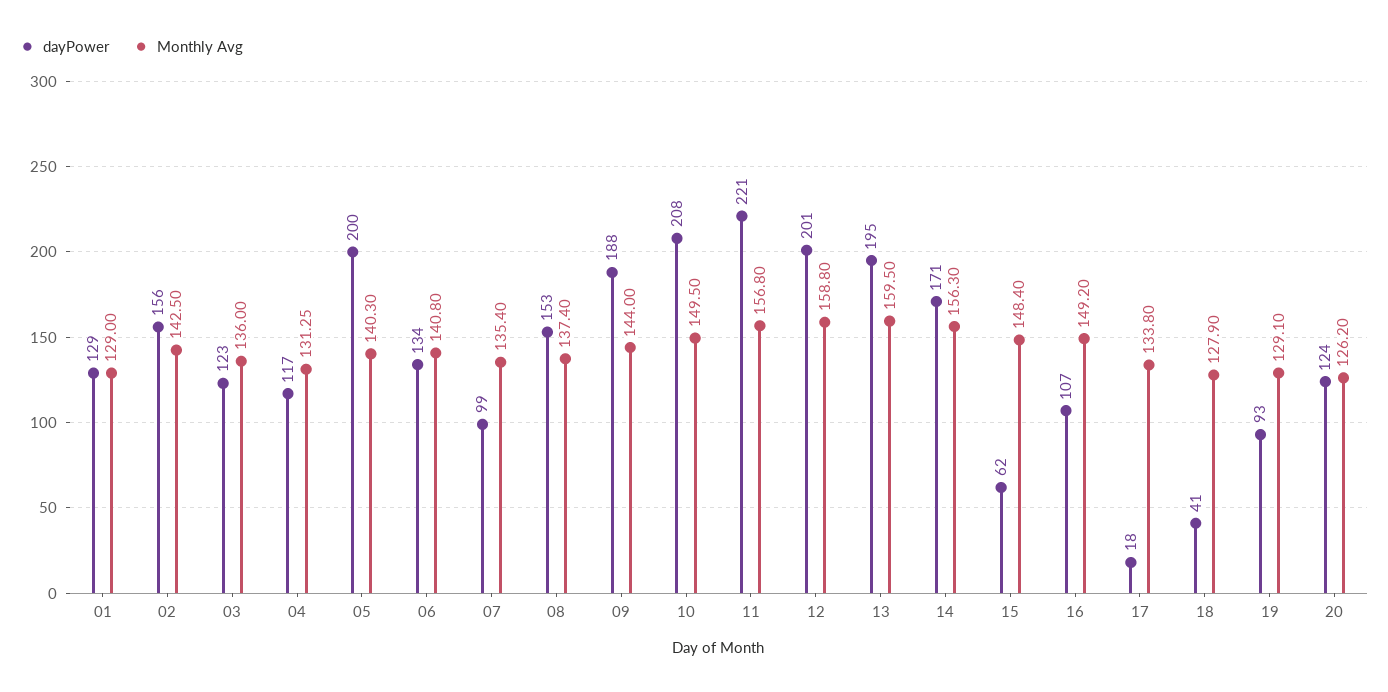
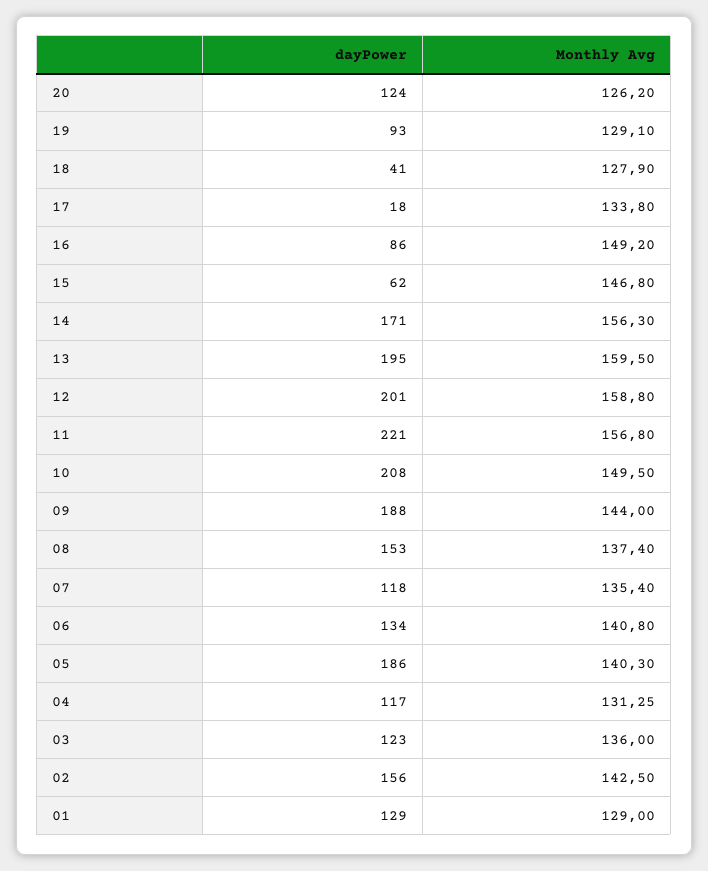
  {
    "dayPower": {
      "01": 129,
      "02": 156,
      "03": 123,
      "04": 117,
-     "05": 200,
+     "05": 186,
      "06": 134,
-     "07": 99,
+     "07": 118,
      "08": 153,
      "09": 188,
      "10": 208,
      "11": 221,
      "12": 201,
      "13": 195,
      "14": 171,
      "15": 62,
-     "16": 107,
+     "16": 86,
      "17": 18,
      "18": 41,
      "19": 93,
      "20": 124
    },
    "Monthly Avg": {
      "01": 129,
      "02": 142.5,
      "03": 136,
      "04": 131.25,
      "05": 140.3,
      "06": 140.8,
      "07": 135.4,
      "08": 137.4,
      "09": 144,
      "10": 149.5,
      "11": 156.8,
      "12": 158.8,
      "13": 159.5,
      "14": 156.3,
-     "15": 148.4,
+     "15": 146.8,
      "16": 149.2,
      "17": 133.8,
      "18": 127.9,
      "19": 129.1,
      "20": 126.2
    }
  }

